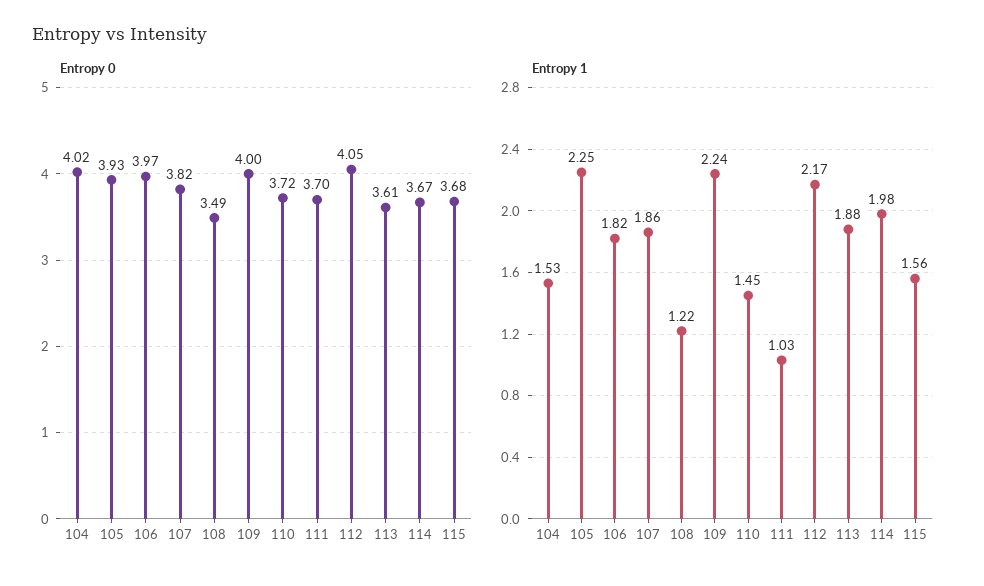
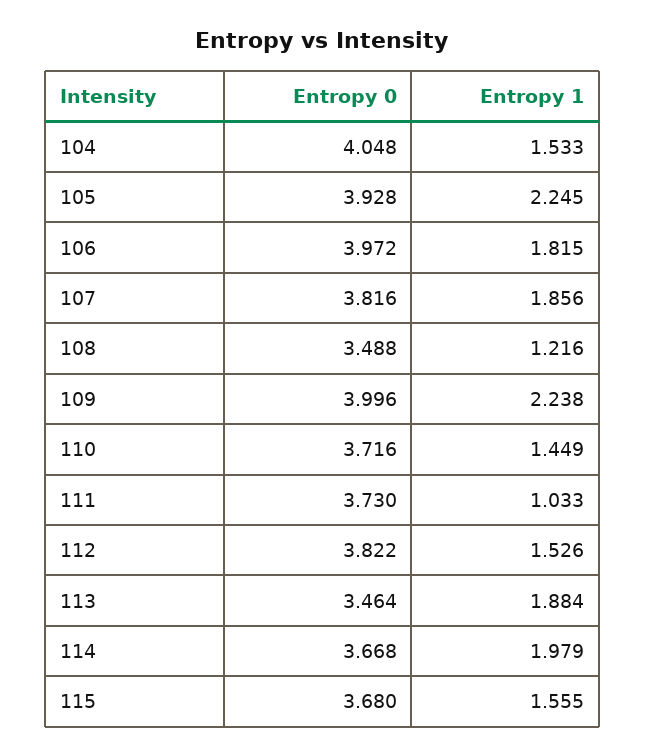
  {
    "Entropy 0": {
-     "104": 4.02,
+     "104": 4.048,
      "105": 3.928,
      "106": 3.972,
      "107": 3.816,
      "108": 3.488,
      "109": 3.996,
      "110": 3.716,
-     "111": 3.7,
+     "111": 3.73,
-     "112": 4.05,
+     "112": 3.822,
-     "113": 3.61,
+     "113": 3.464,
      "114": 3.668,
      "115": 3.68
    },
    "Entropy 1": {
      "104": 1.533,
      "105": 2.245,
      "106": 1.815,
      "107": 1.856,
      "108": 1.216,
      "109": 2.238,
      "110": 1.449,
      "111": 1.033,
-     "112": 2.17,
+     "112": 1.526,
      "113": 1.884,
      "114": 1.979,
      "115": 1.555
    }
  }

